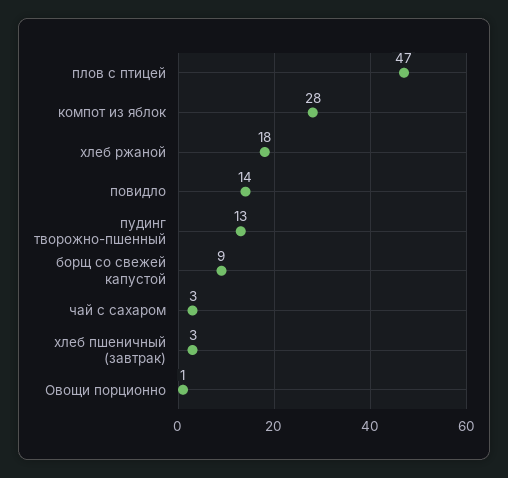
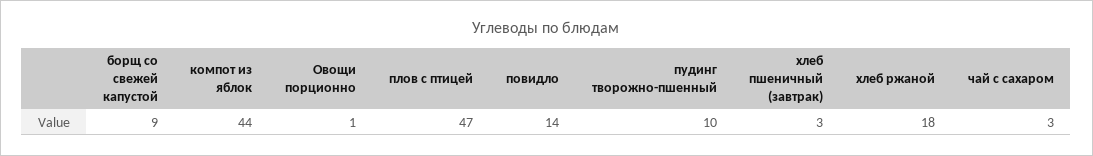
  {
    "плов с птицей": 47,
-   "компот из яблок": 28,
+   "компот из яблок": 44,
    "хлеб ржаной": 18,
    "повидло": 14,
-   "пудинг творожно-пшенный": 13,
+   "пудинг творожно-пшенный": 10,
    "борщ со свежей капустой": 9,
    "чай с сахаром": 3,
    "хлеб пшеничный (завтрак)": 3,
    "Овощи порционно": 1
  }

